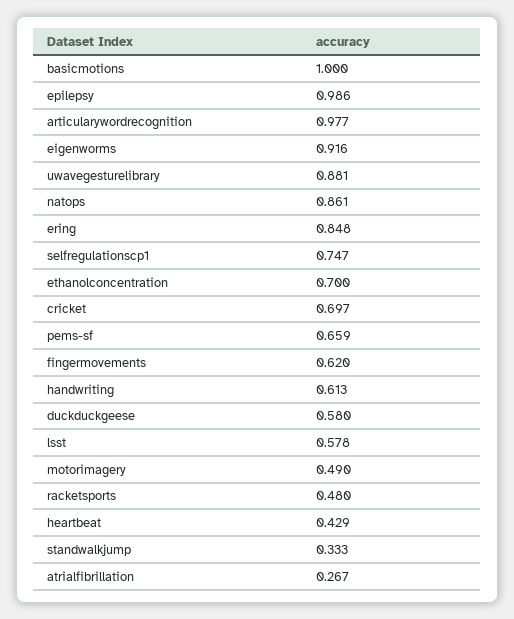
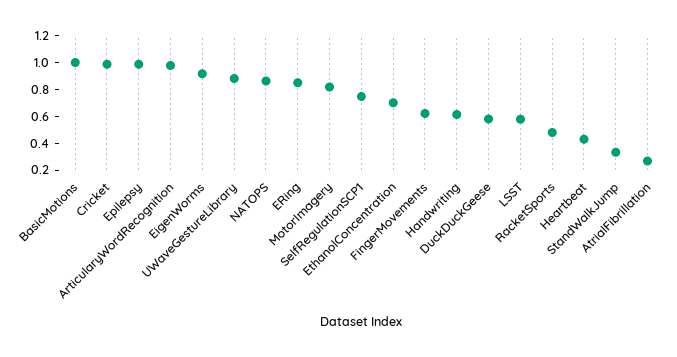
  {
    "basicmotions": 1,
    "epilepsy": 0.986,
    "articularywordrecognition": 0.977,
    "eigenworms": 0.916,
    "uwavegesturelibrary": 0.881,
    "natops": 0.861,
    "ering": 0.848,
    "selfregulationscp1": 0.747,
    "ethanolconcentration": 0.7,
-   "cricket": 0.697,
+   "cricket": 1,
-   "pems-sf": 0.659,
    "fingermovements": 0.62,
    "handwriting": 0.613,
    "duckduckgeese": 0.58,
    "lsst": 0.578,
-   "motorimagery": 0.49,
+   "motorimagery": 0.8,
    "racketsports": 0.48,
    "heartbeat": 0.429,
    "standwalkjump": 0.333,
    "atrialfibrillation": 0.267
  }

